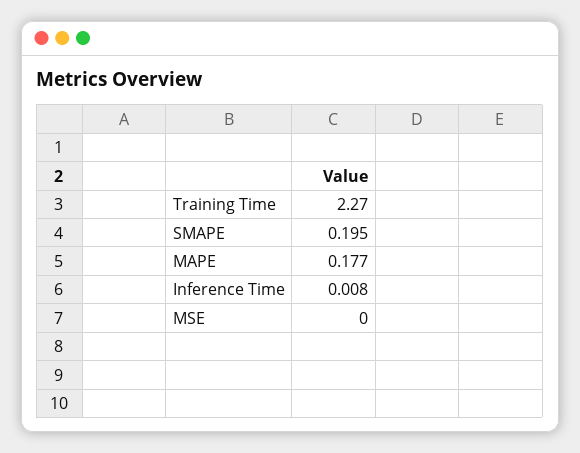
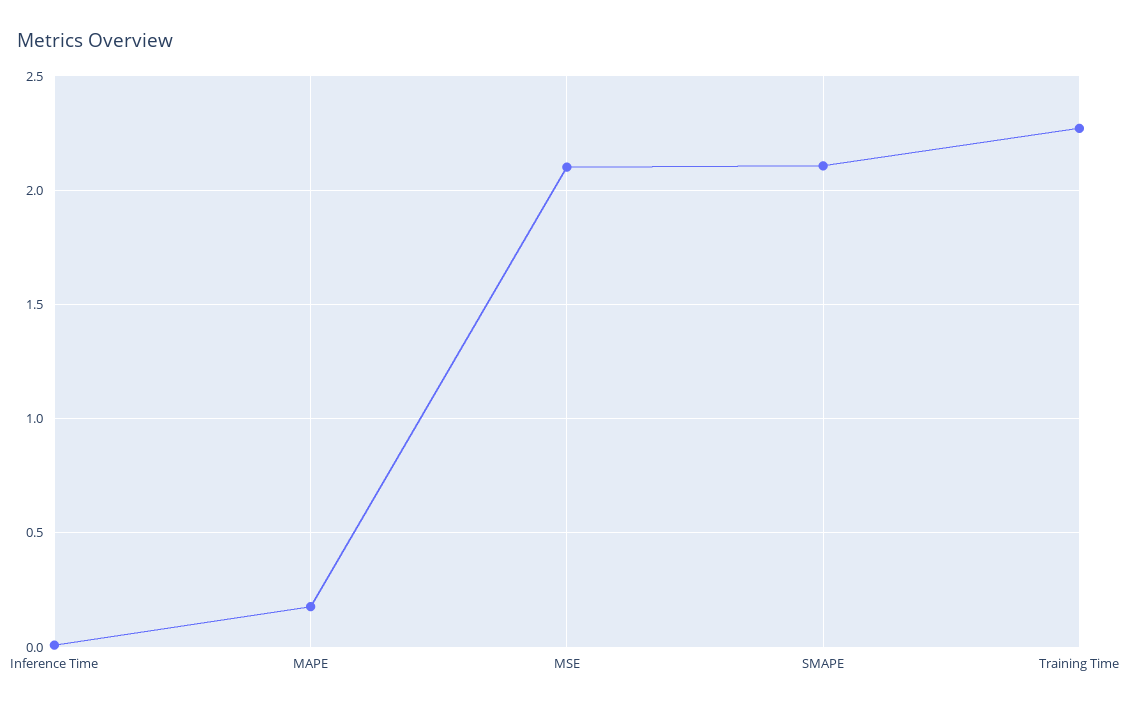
  {
    "Training Time": 2.27,
-   "SMAPE": 0.195,
+   "SMAPE": 2.1,
    "MAPE": 0.177,
    "Inference Time": 0.008,
-   "MSE": 0
+   "MSE": 2.1
  }

